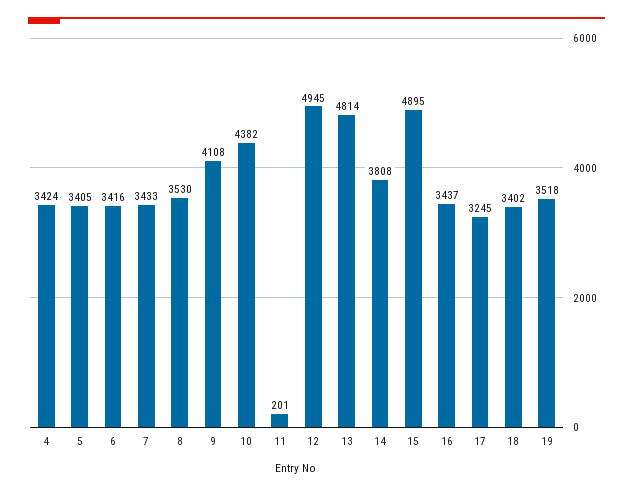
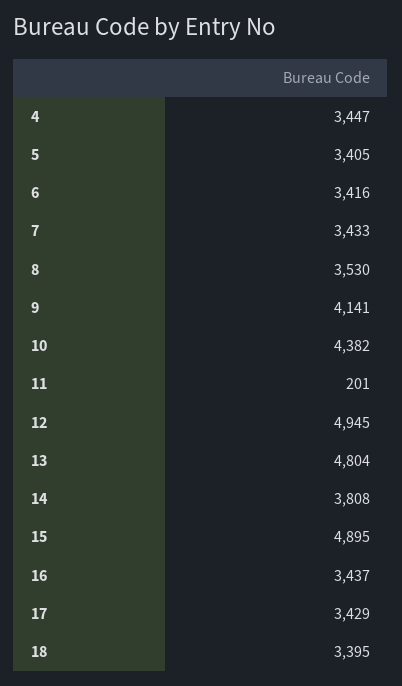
  {
-   "4": 3424,
+   "4": 3447,
    "5": 3405,
    "6": 3416,
    "7": 3433,
    "8": 3530,
-   "9": 4108,
+   "9": 4141,
    "10": 4382,
    "11": 201,
    "12": 4945,
-   "13": 4814,
+   "13": 4804,
    "14": 3808,
    "15": 4895,
    "16": 3437,
-   "17": 3245,
+   "17": 3429,
-   "18": 3402,
+   "18": 3395
-   "19": 3518
  }

